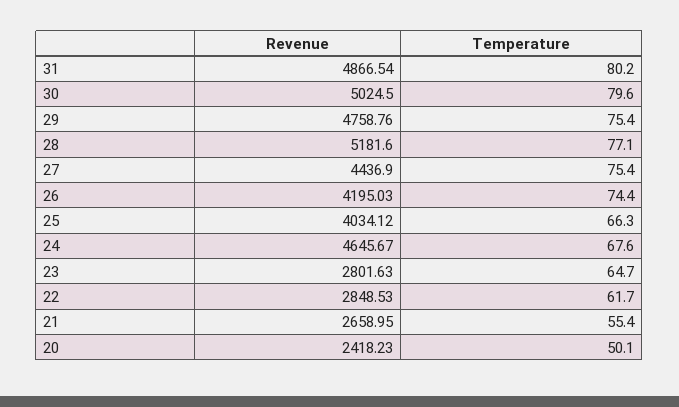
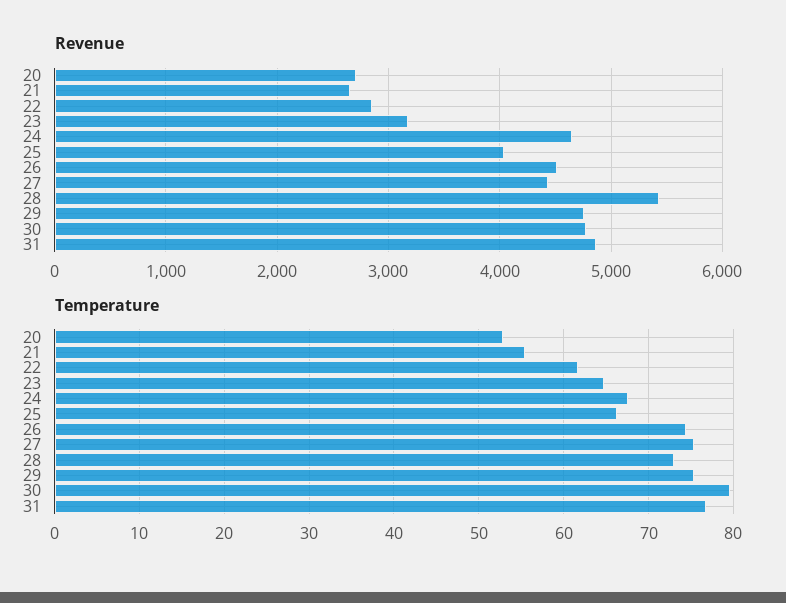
  {
    "Revenue": {
      "31": 4866.54,
-     "30": 5024.5,
+     "30": 4800,
      "29": 4758.76,
-     "28": 5181.6,
+     "28": 5400,
      "27": 4436.9,
-     "26": 4195.03,
+     "26": 4500,
      "25": 4034.12,
      "24": 4645.67,
-     "23": 2801.63,
+     "23": 3200,
      "22": 2848.53,
      "21": 2658.95,
-     "20": 2418.23
+     "20": 2700
    },
    "Temperature": {
-     "31": 80.2,
+     "31": 77,
      "30": 79.6,
      "29": 75.4,
-     "28": 77.1,
+     "28": 73,
      "27": 75.4,
      "26": 74.4,
      "25": 66.3,
      "24": 67.6,
      "23": 64.7,
      "22": 61.7,
      "21": 55.4,
-     "20": 50.1
+     "20": 53
    }
  }

